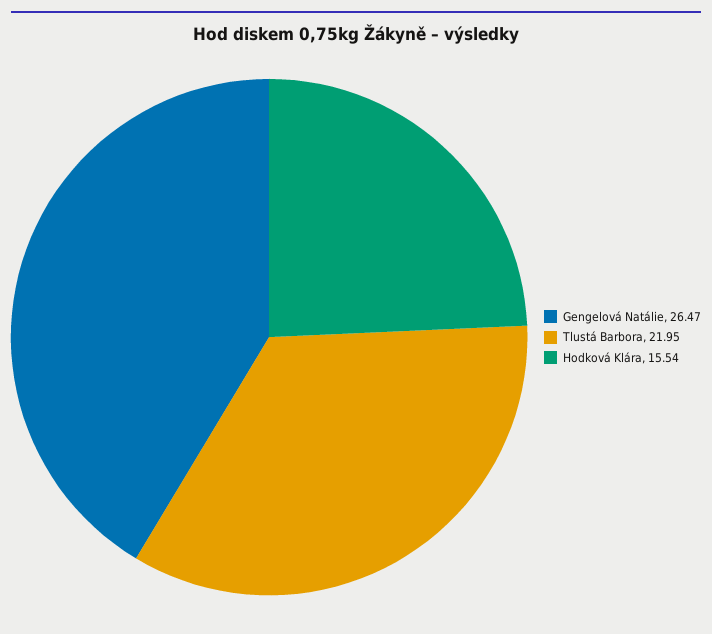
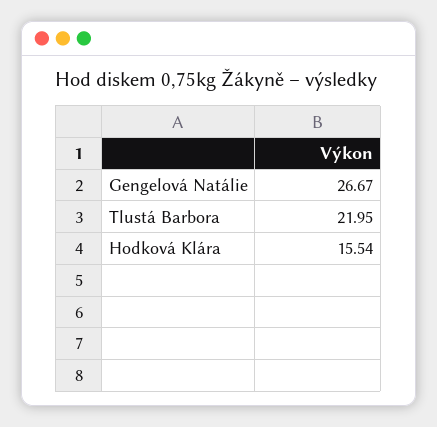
  {
-   "Gengelová Natálie": 26.47,
+   "Gengelová Natálie": 26.67,
    "Tlustá Barbora": 21.95,
    "Hodková Klára": 15.54
  }

